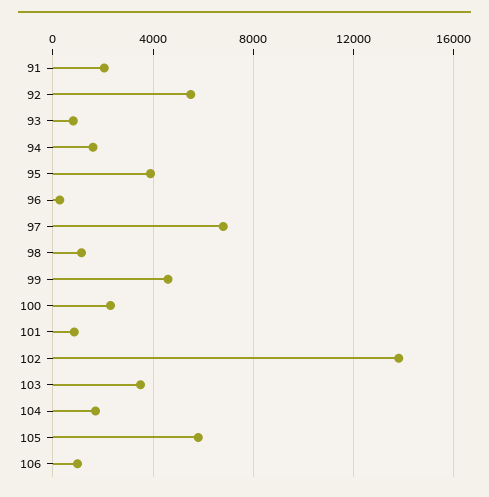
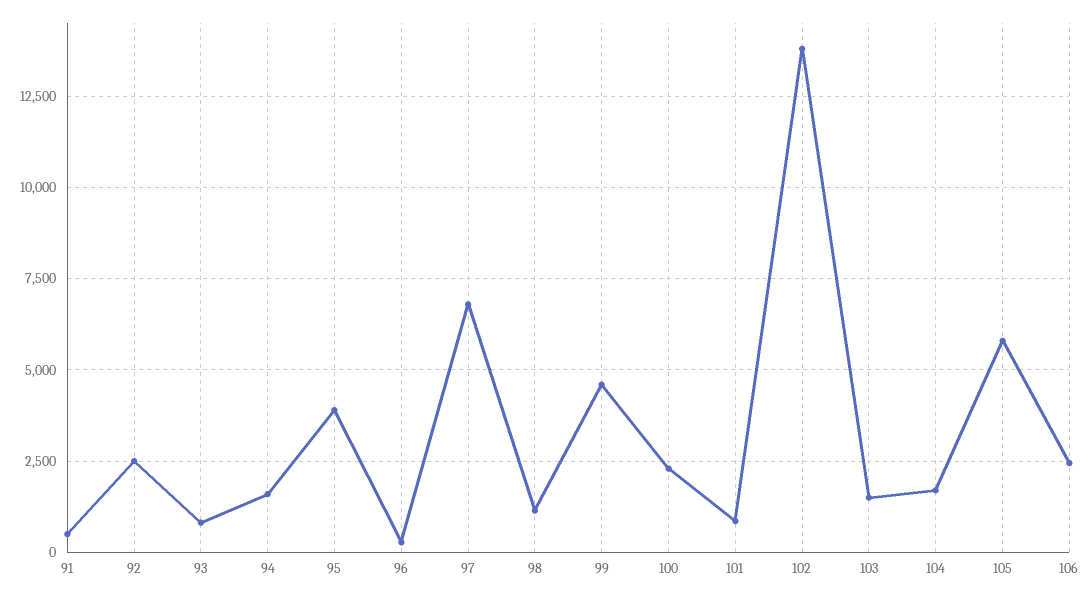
  {
-   "91": 2000,
+   "91": 500,
-   "92": 5500,
+   "92": 2500,
    "93": 750,
    "94": 1500,
    "95": 4000,
    "96": 250,
    "97": 6750,
    "98": 1250,
    "99": 4500,
    "100": 2250,
    "101": 750,
    "102": 13750,
-   "103": 3500,
+   "103": 1500,
    "104": 1750,
    "105": 5750,
-   "106": 1000
+   "106": 2500
  }

